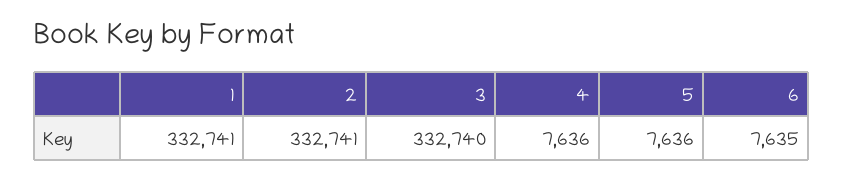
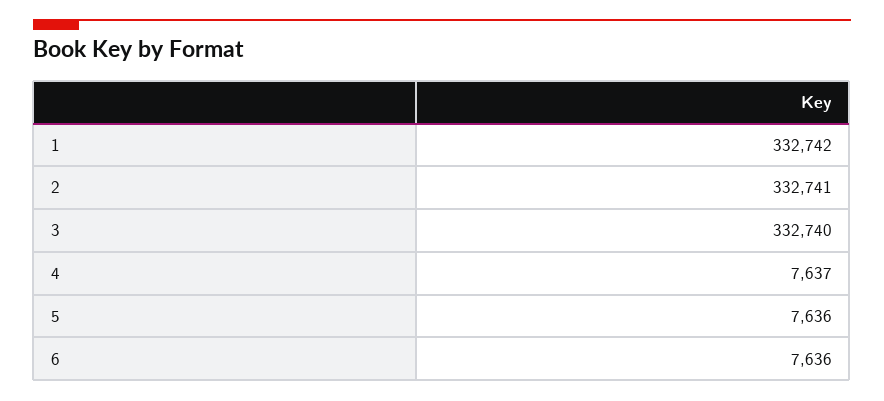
  {
-   "1": 332741,
+   "1": 332742,
    "2": 332741,
    "3": 332740,
-   "4": 7636,
+   "4": 7637,
    "5": 7636,
-   "6": 7635
+   "6": 7636
  }

